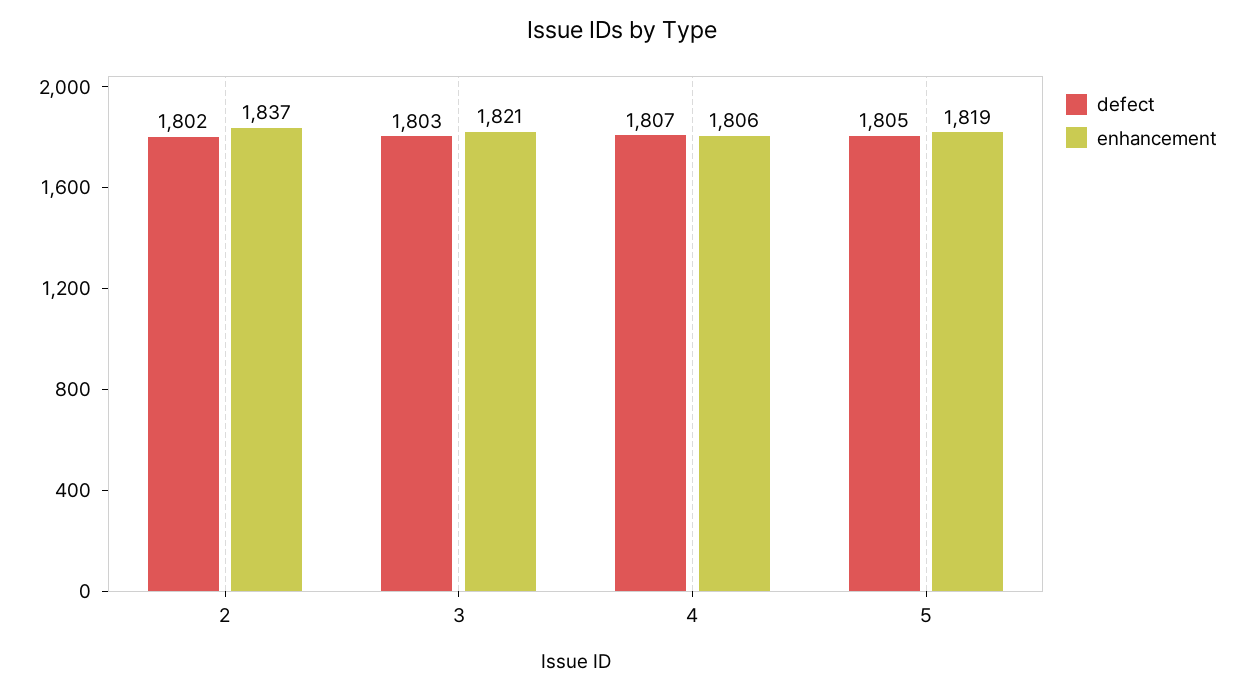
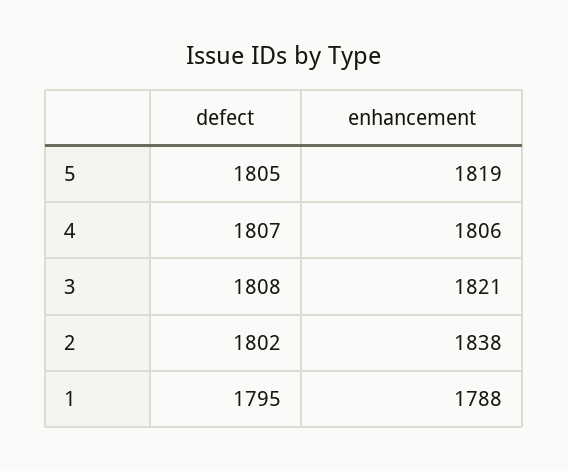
  {
    "defect": {
      "2": 1802,
-     "3": 1803,
+     "3": 1808,
      "4": 1807,
-     "5": 1805
+     "5": 1805,
+     "1": 1795
    },
    "enhancement": {
-     "2": 1837,
+     "2": 1838,
      "3": 1821,
      "4": 1806,
-     "5": 1819
+     "5": 1819,
+     "1": 1788
    }
  }

